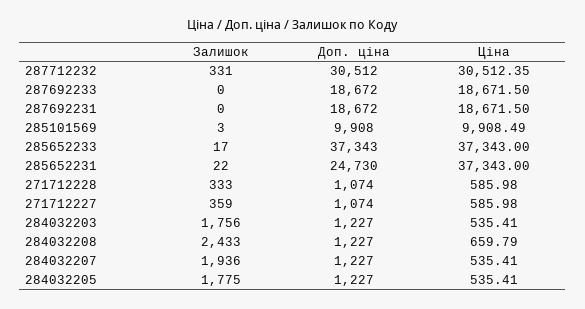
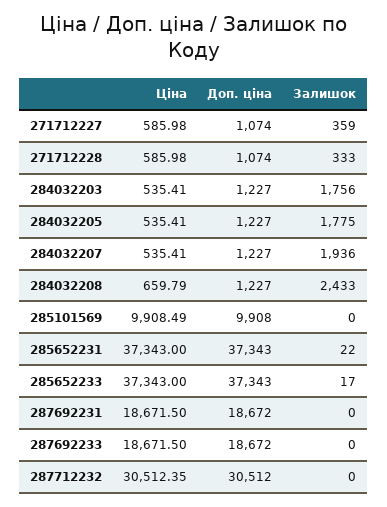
  {
    "Залишок": {
-     "287712232": 331,
+     "287712232": 0,
      "287692233": 0,
      "287692231": 0,
-     "285101569": 3,
+     "285101569": 0,
      "285652233": 17,
      "285652231": 22,
      "271712228": 333,
      "271712227": 359,
      "284032203": 1756,
      "284032208": 2433,
      "284032207": 1936,
      "284032205": 1775
    },
    "Доп. ціна": {
      "287712232": 30512,
      "287692233": 18672,
      "287692231": 18672,
      "285101569": 9908,
      "285652233": 37343,
-     "285652231": 24730,
+     "285652231": 37343,
      "271712228": 1074,
      "271712227": 1074,
      "284032203": 1227,
      "284032208": 1227,
      "284032207": 1227,
      "284032205": 1227
    },
    "Ціна": {
      "287712232": 30512.35,
      "287692233": 18671.5,
      "287692231": 18671.5,
      "285101569": 9908.49,
      "285652233": 37343,
      "285652231": 37343,
      "271712228": 585.98,
      "271712227": 585.98,
      "284032203": 535.41,
      "284032208": 659.79,
      "284032207": 535.41,
      "284032205": 535.41
    }
  }

